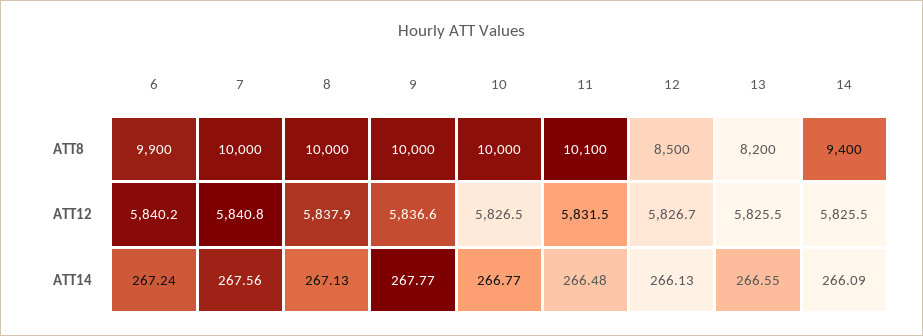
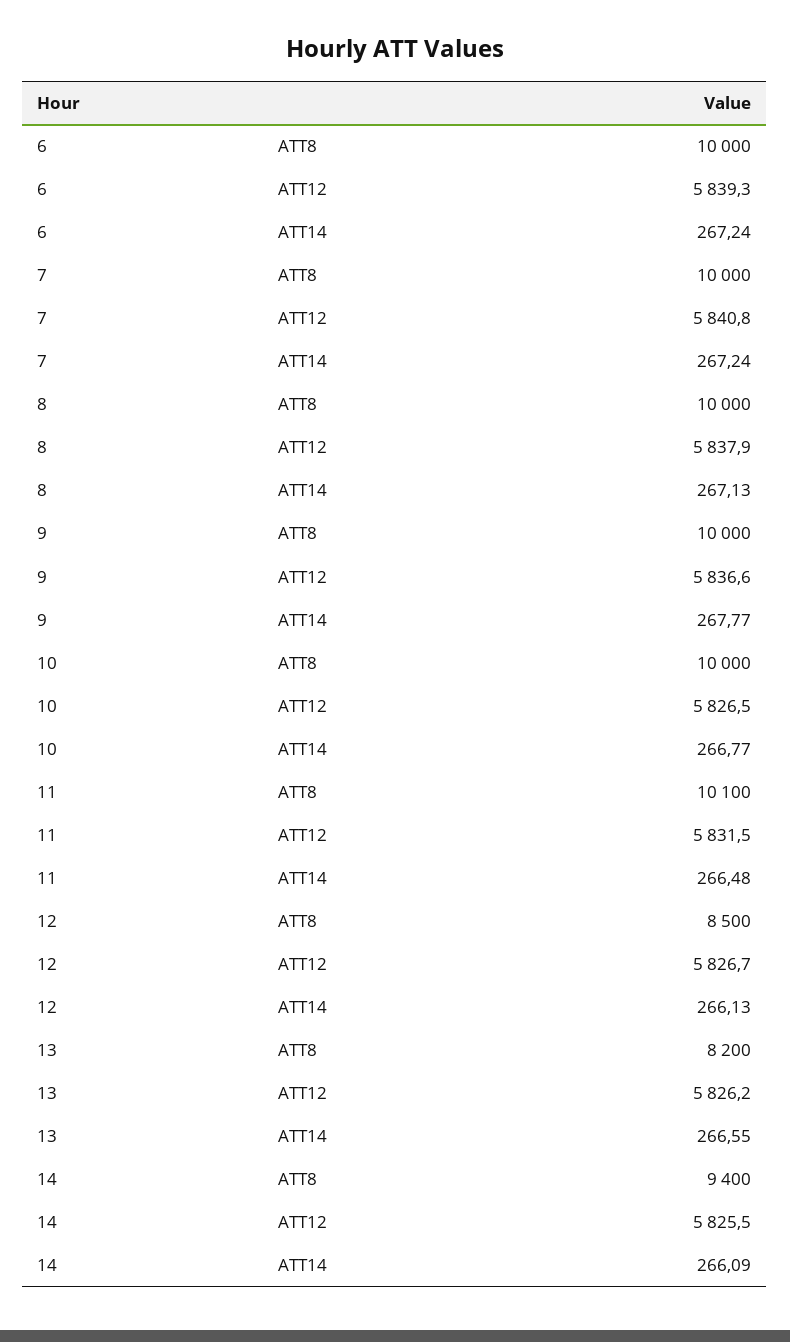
  {
    "6": {
-     "ATT8": 9900,
+     "ATT8": 10000,
-     "ATT12": 5840.2,
+     "ATT12": 5839.3,
      "ATT14": 267.24
    },
    "7": {
      "ATT8": 10000,
      "ATT12": 5840.8,
-     "ATT14": 267.56
+     "ATT14": 267.24
    },
    "8": {
      "ATT8": 10000,
      "ATT12": 5837.9,
      "ATT14": 267.13
    },
    "9": {
      "ATT8": 10000,
      "ATT12": 5836.6,
      "ATT14": 267.77
    },
    "10": {
      "ATT8": 10000,
      "ATT12": 5826.5,
      "ATT14": 266.77
    },
    "11": {
      "ATT8": 10100,
      "ATT12": 5831.5,
      "ATT14": 266.48
    },
    "12": {
      "ATT8": 8500,
      "ATT12": 5826.7,
      "ATT14": 266.13
    },
    "13": {
      "ATT8": 8200,
-     "ATT12": 5825.5,
+     "ATT12": 5826.2,
      "ATT14": 266.55
    },
    "14": {
      "ATT8": 9400,
      "ATT12": 5825.5,
      "ATT14": 266.09
    }
  }

